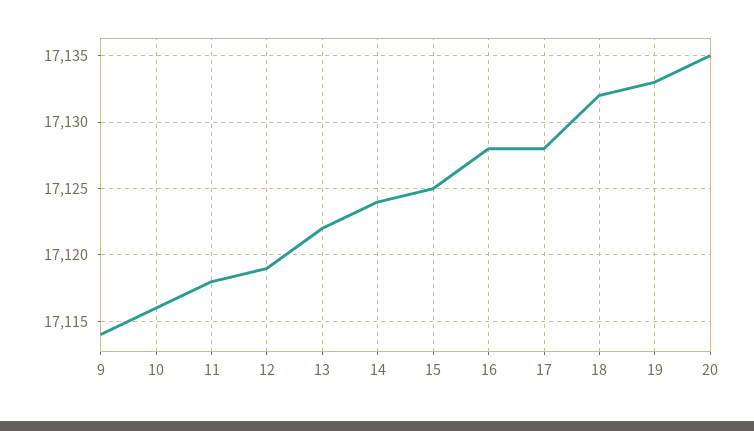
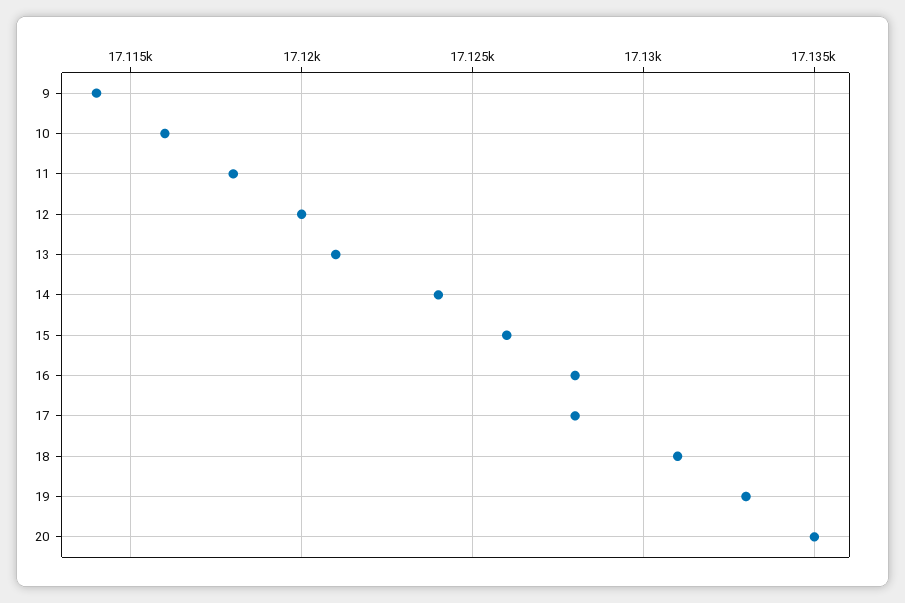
  {
    "9": 17114,
    "10": 17116,
    "11": 17118,
-   "12": 17119,
+   "12": 17120,
-   "13": 17122,
+   "13": 17121,
    "14": 17124,
-   "15": 17125,
+   "15": 17126,
    "16": 17128,
    "17": 17128,
-   "18": 17132,
+   "18": 17131,
    "19": 17133,
    "20": 17135
  }

